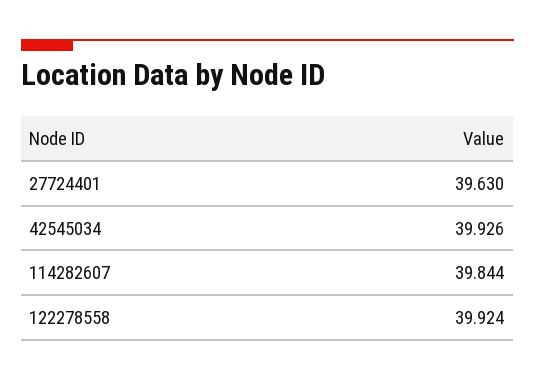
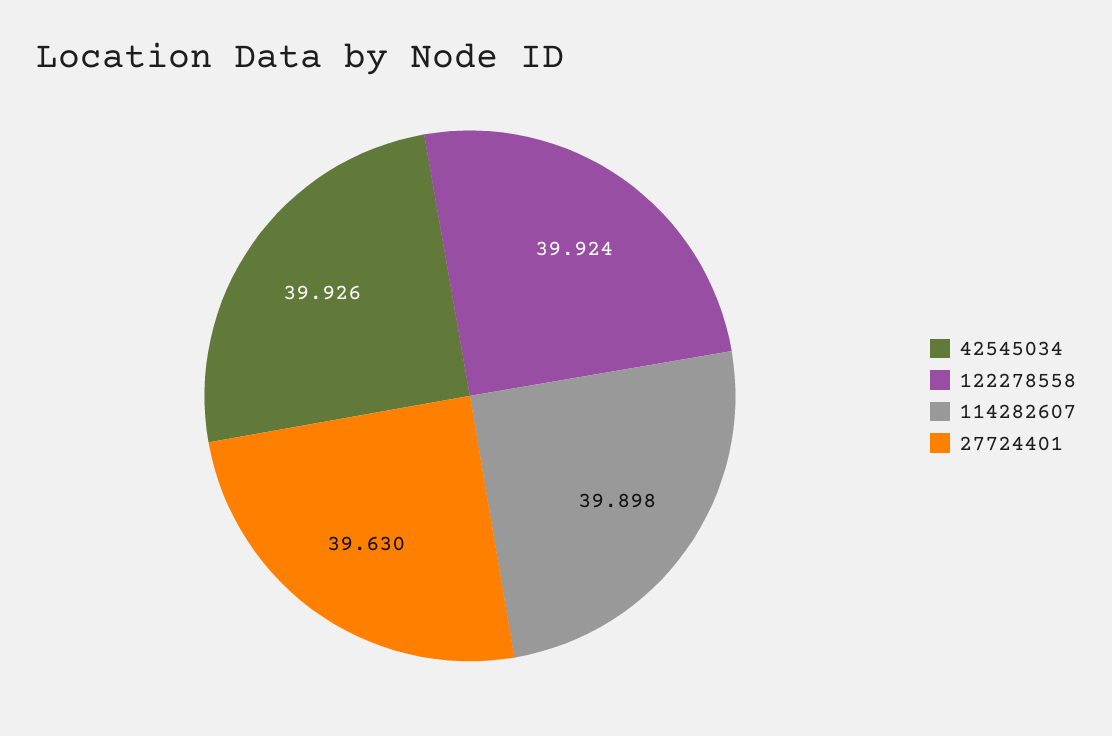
  {
    "27724401": 39.63,
    "42545034": 39.926,
-   "114282607": 39.844,
+   "114282607": 39.898,
    "122278558": 39.924
  }

